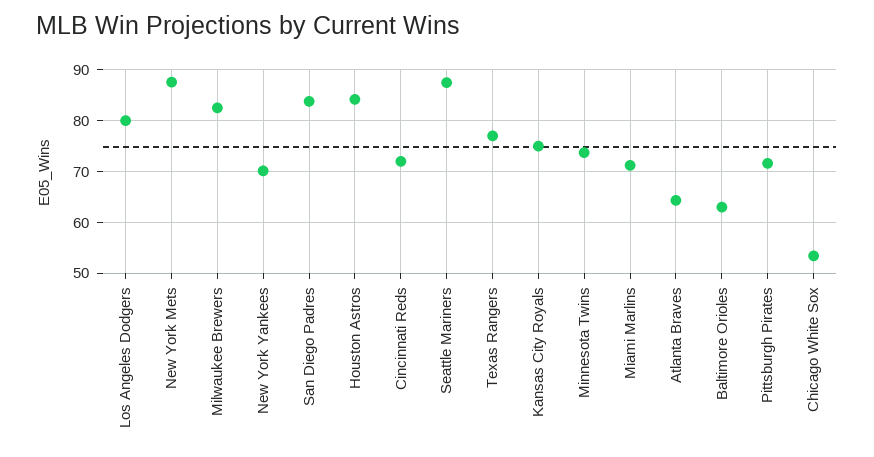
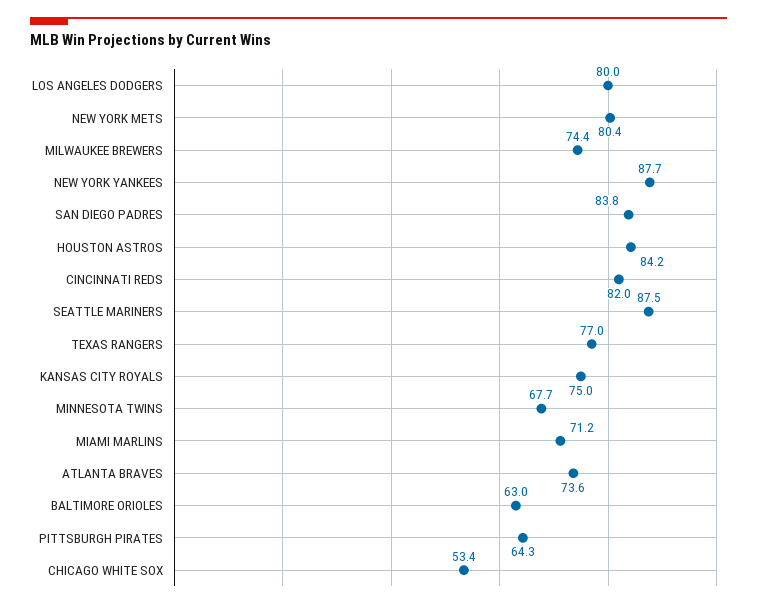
  {
    "Los Angeles Dodgers": 80,
-   "New York Mets": 88,
+   "New York Mets": 80.4,
-   "Milwaukee Brewers": 82,
+   "Milwaukee Brewers": 74.4,
-   "New York Yankees": 70,
+   "New York Yankees": 87.7,
    "San Diego Padres": 83.8,
    "Houston Astros": 84.2,
-   "Cincinnati Reds": 72,
+   "Cincinnati Reds": 82,
    "Seattle Mariners": 87.5,
    "Texas Rangers": 77,
    "Kansas City Royals": 75,
-   "Minnesota Twins": 74,
+   "Minnesota Twins": 67.7,
    "Miami Marlins": 71.2,
-   "Atlanta Braves": 64,
+   "Atlanta Braves": 73.6,
    "Baltimore Orioles": 63,
-   "Pittsburgh Pirates": 72,
+   "Pittsburgh Pirates": 64.3,
    "Chicago White Sox": 53.4
  }

